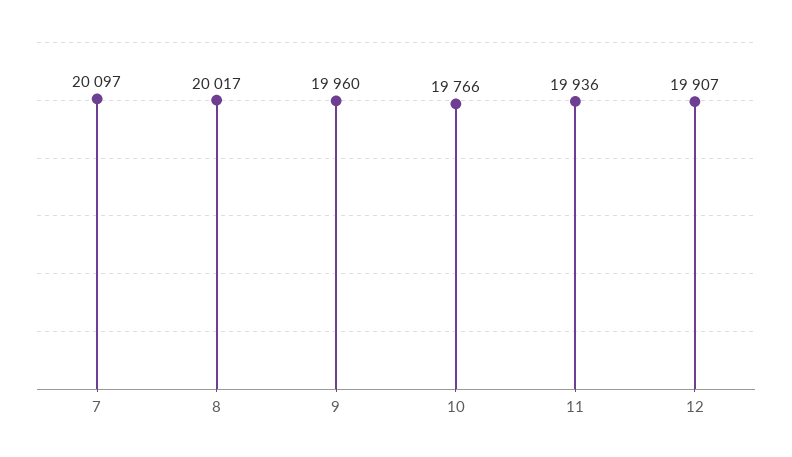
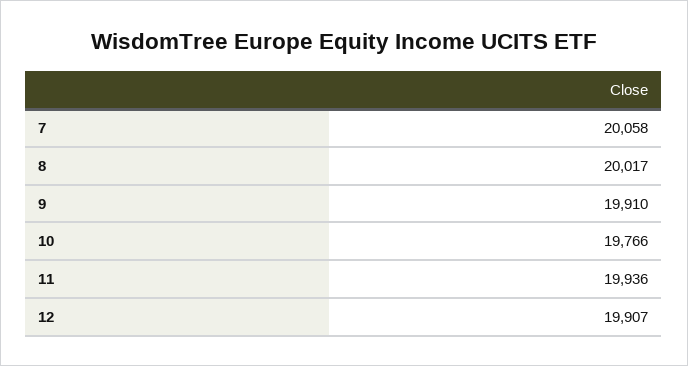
  {
-   "7": 20097,
+   "7": 20058,
    "8": 20017,
-   "9": 19960,
+   "9": 19910,
    "10": 19766,
    "11": 19936,
    "12": 19907
  }

